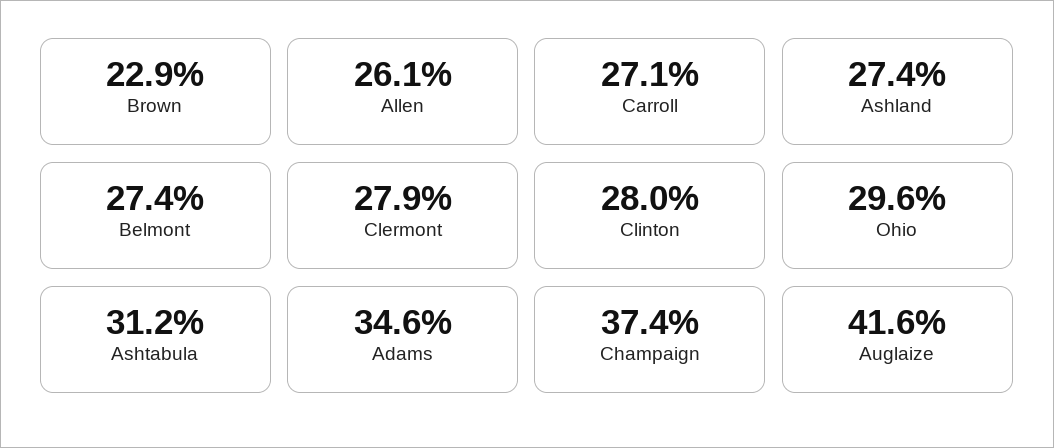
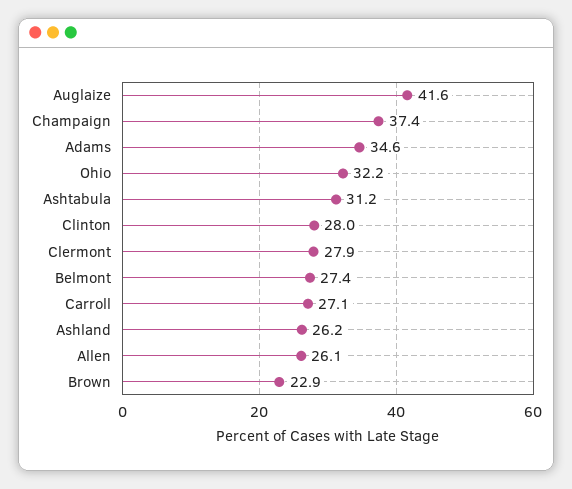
  {
    "Brown": 22.9,
    "Allen": 26.1,
    "Carroll": 27.1,
-   "Ashland": 27.4,
+   "Ashland": 26.2,
    "Belmont": 27.4,
    "Clermont": 27.9,
    "Clinton": 28,
-   "Ohio": 29.6,
+   "Ohio": 32.2,
    "Ashtabula": 31.2,
    "Adams": 34.6,
    "Champaign": 37.4,
    "Auglaize": 41.6
  }

